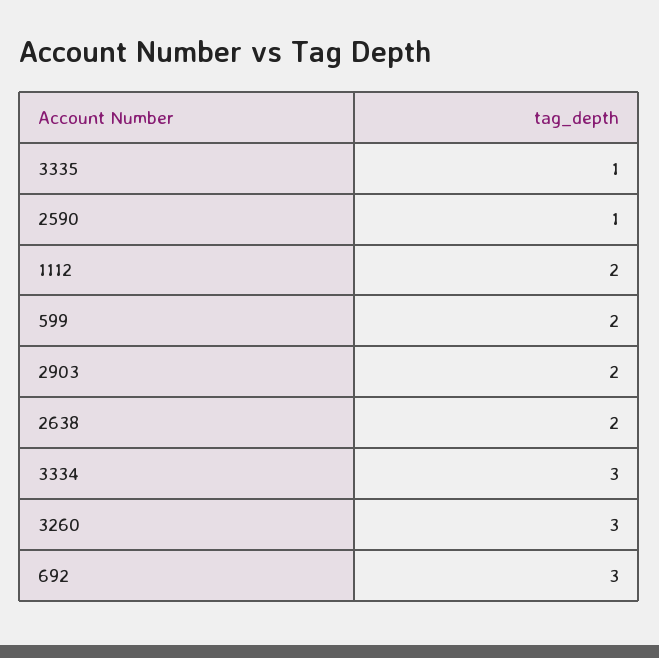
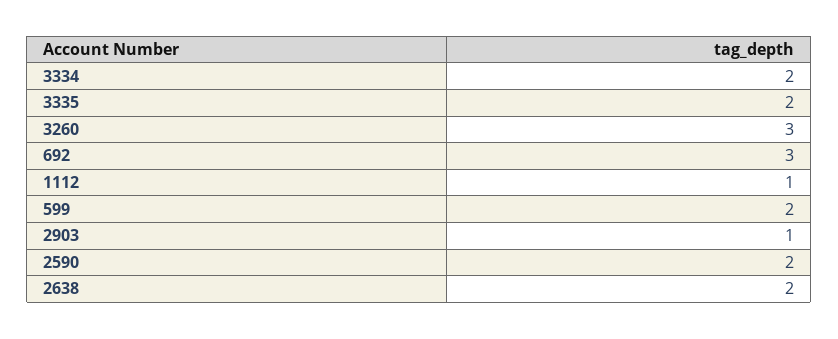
  {
-   "3335": 1,
+   "3335": 2,
-   "2590": 1,
+   "2590": 2,
-   "1112": 2,
+   "1112": 1,
    "599": 2,
-   "2903": 2,
+   "2903": 1,
    "2638": 2,
-   "3334": 3,
+   "3334": 2,
    "3260": 3,
    "692": 3
  }

